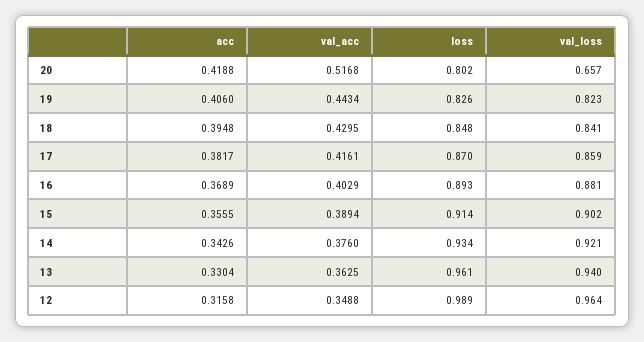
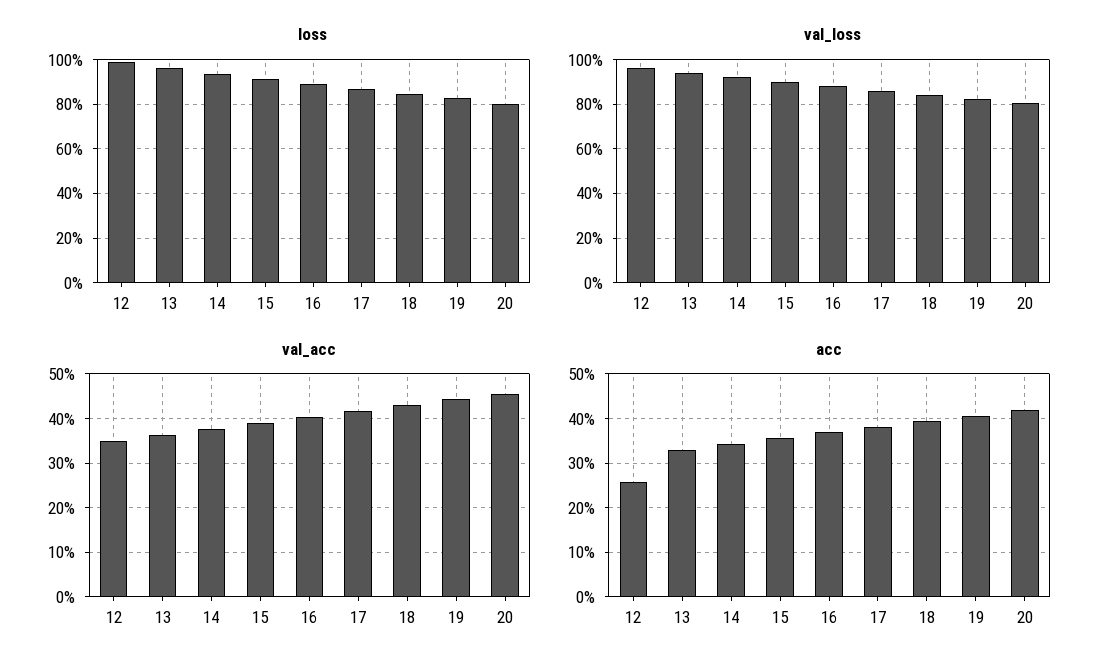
  {
    "acc": {
      "20": 0.4188,
      "19": 0.406,
      "18": 0.3948,
      "17": 0.3817,
      "16": 0.3689,
      "15": 0.3555,
      "14": 0.3426,
      "13": 0.3304,
-     "12": 0.3158
+     "12": 0.26
    },
    "val_acc": {
-     "20": 0.5168,
+     "20": 0.46,
      "19": 0.4434,
      "18": 0.4295,
      "17": 0.4161,
      "16": 0.4029,
      "15": 0.3894,
      "14": 0.376,
      "13": 0.3625,
      "12": 0.3488
    },
    "loss": {
      "20": 0.802,
      "19": 0.826,
      "18": 0.848,
      "17": 0.87,
      "16": 0.893,
      "15": 0.914,
      "14": 0.934,
      "13": 0.961,
      "12": 0.989
    },
    "val_loss": {
-     "20": 0.657,
+     "20": 0.8,
      "19": 0.823,
      "18": 0.841,
      "17": 0.859,
      "16": 0.881,
      "15": 0.902,
      "14": 0.921,
      "13": 0.94,
      "12": 0.964
    }
  }

